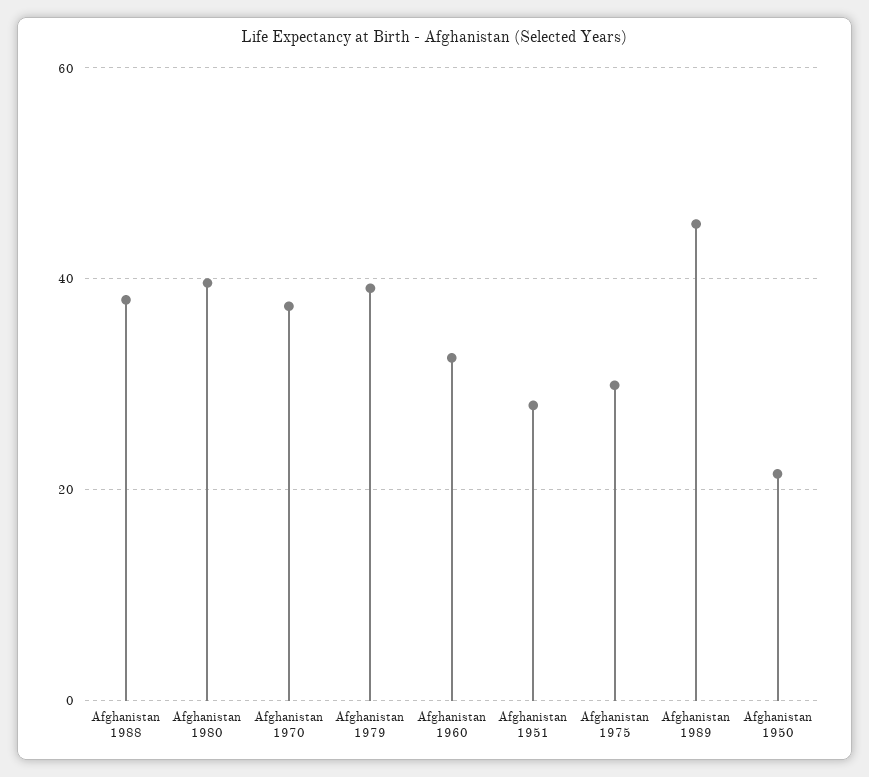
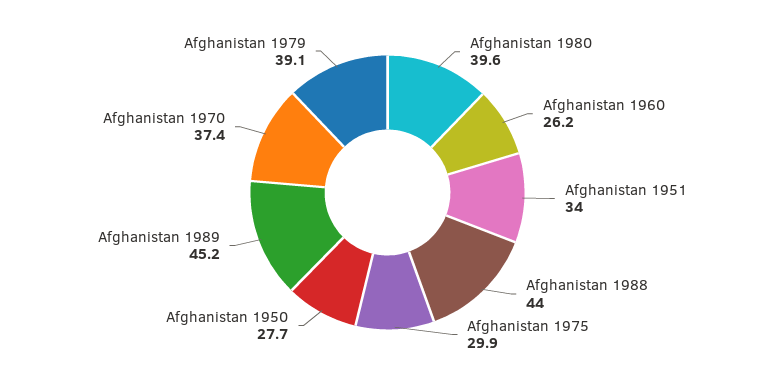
  {
-   "Afghanistan 1988": 38,
+   "Afghanistan 1988": 44,
    "Afghanistan 1980": 39.6,
    "Afghanistan 1970": 37.4,
    "Afghanistan 1979": 39.1,
-   "Afghanistan 1960": 32,
+   "Afghanistan 1960": 26.2,
-   "Afghanistan 1951": 28,
+   "Afghanistan 1951": 34,
    "Afghanistan 1975": 29.9,
    "Afghanistan 1989": 45.2,
-   "Afghanistan 1950": 22
+   "Afghanistan 1950": 27.7
  }

